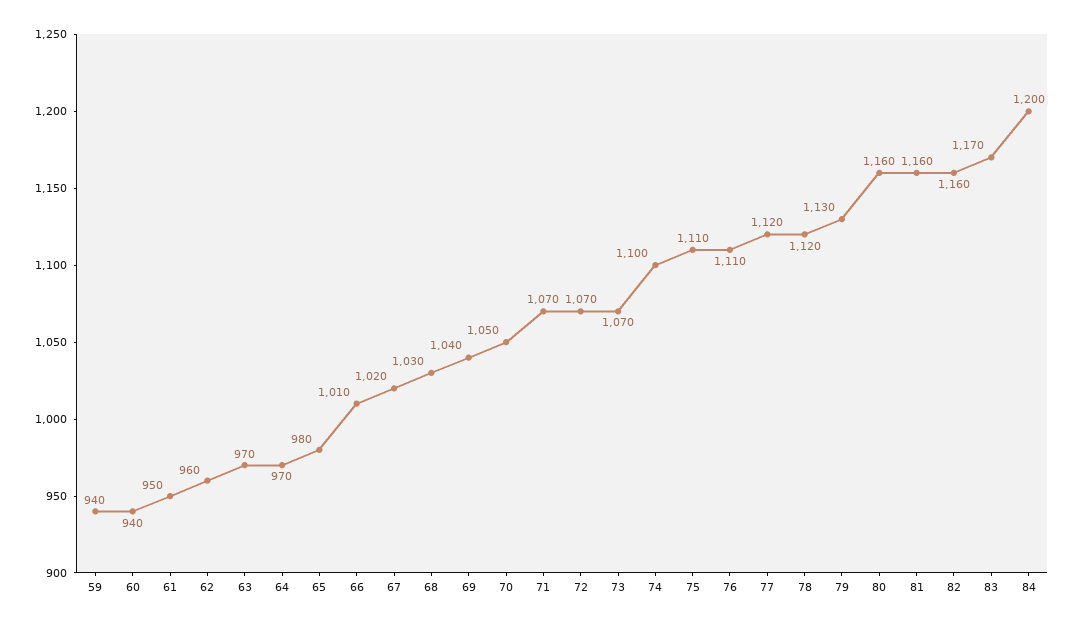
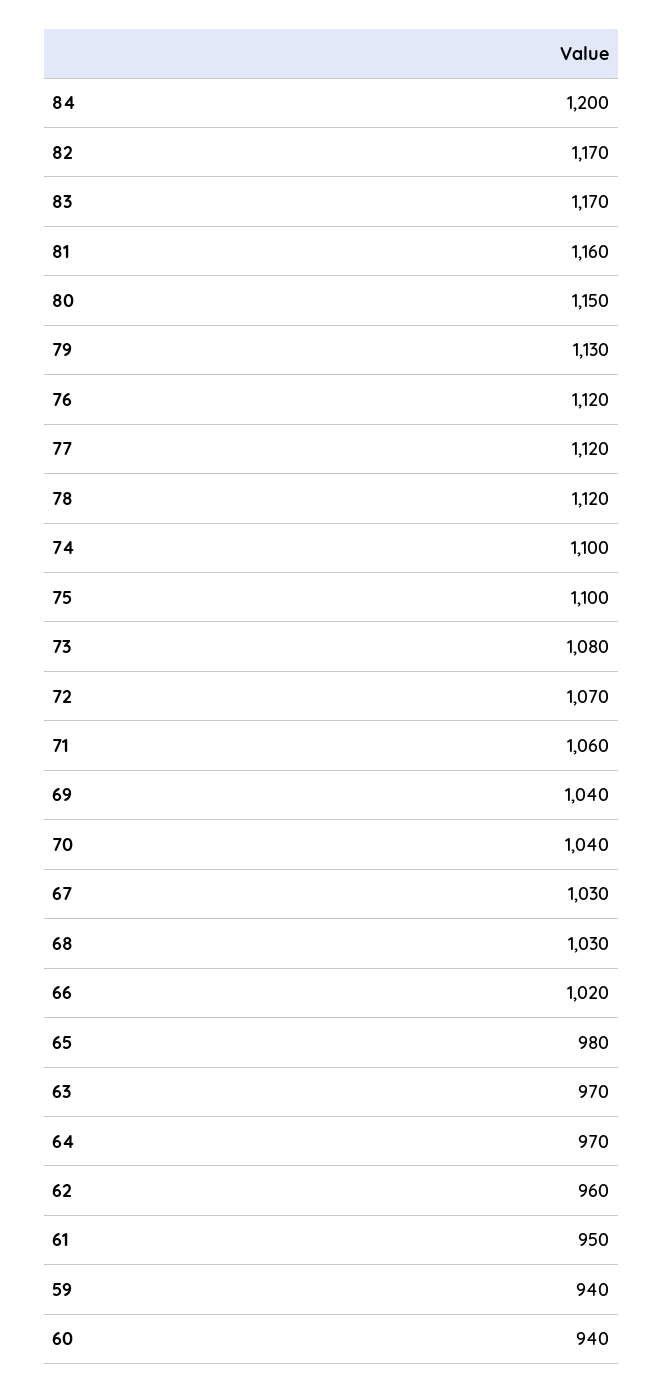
  {
    "59": 940,
    "60": 940,
    "61": 950,
    "62": 960,
    "63": 970,
    "64": 970,
    "65": 980,
-   "66": 1010,
+   "66": 1020,
-   "67": 1020,
+   "67": 1030,
    "68": 1030,
    "69": 1040,
-   "70": 1050,
+   "70": 1040,
-   "71": 1070,
+   "71": 1060,
    "72": 1070,
-   "73": 1070,
+   "73": 1080,
    "74": 1100,
-   "75": 1110,
+   "75": 1100,
-   "76": 1110,
+   "76": 1120,
    "77": 1120,
    "78": 1120,
    "79": 1130,
-   "80": 1160,
+   "80": 1150,
    "81": 1160,
-   "82": 1160,
+   "82": 1170,
    "83": 1170,
    "84": 1200
  }

